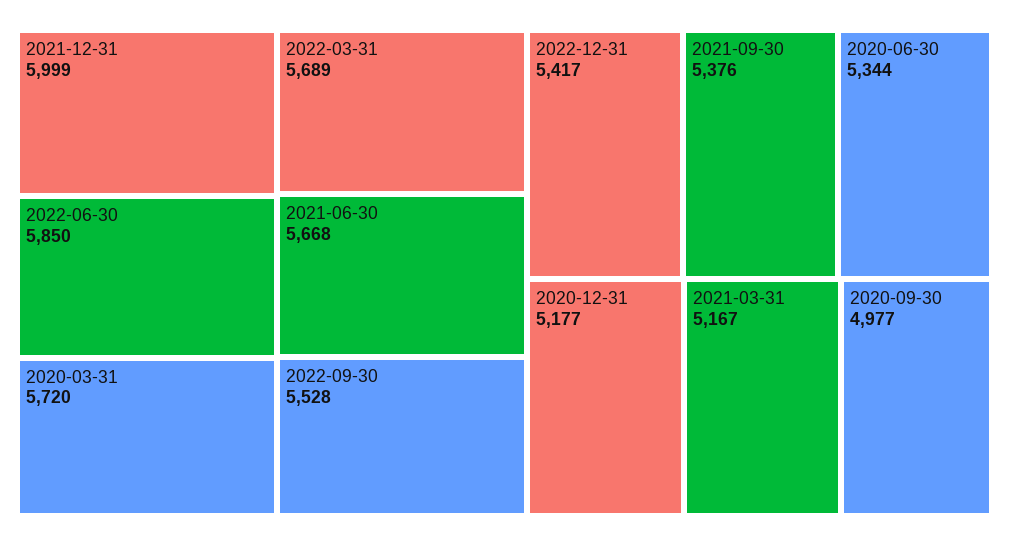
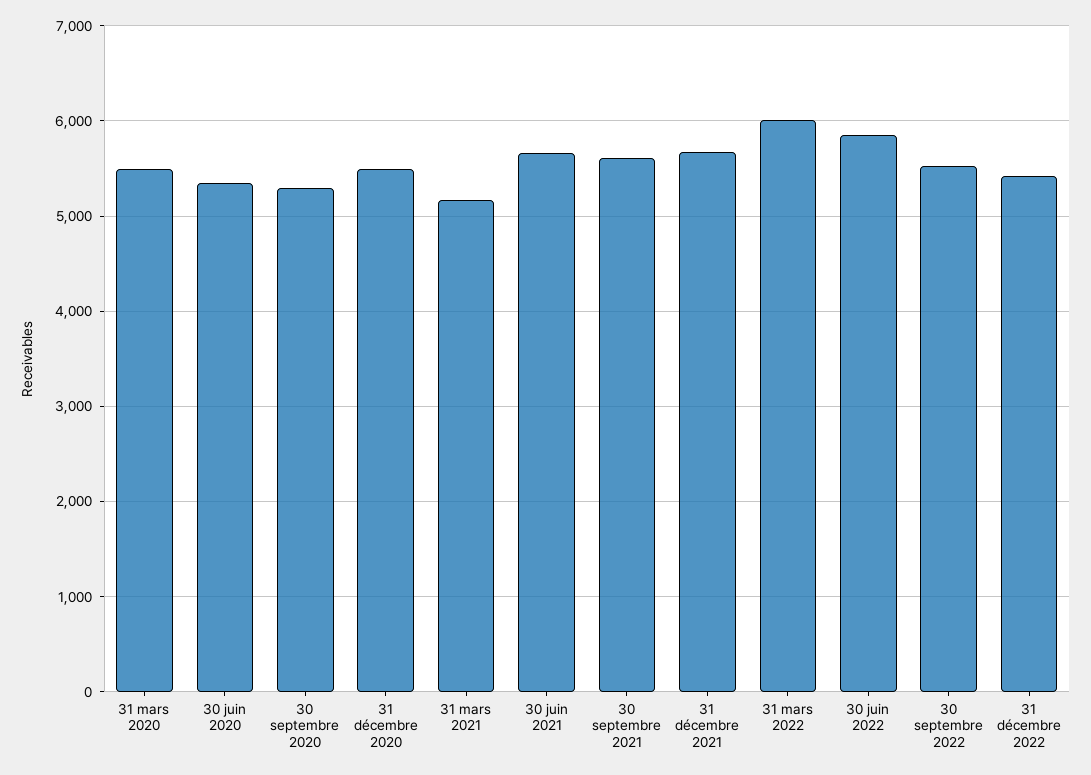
  {
-   "2021-12-31": 5999,
+   "2021-12-31": 5700,
    "2022-06-30": 5850,
-   "2020-03-31": 5720,
+   "2020-03-31": 5500,
-   "2022-03-31": 5689,
+   "2022-03-31": 6000,
    "2021-06-30": 5668,
    "2022-09-30": 5528,
    "2022-12-31": 5417,
-   "2021-09-30": 5376,
+   "2021-09-30": 5600,
    "2020-06-30": 5344,
-   "2020-12-31": 5177,
+   "2020-12-31": 5500,
    "2021-03-31": 5167,
-   "2020-09-30": 4977
+   "2020-09-30": 5300
  }

